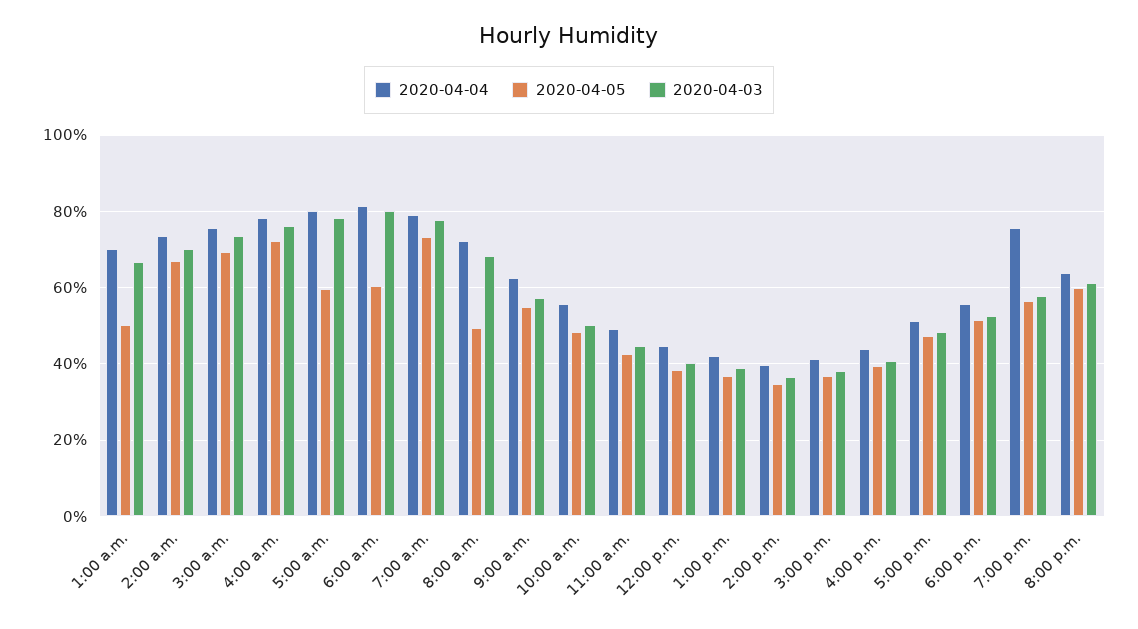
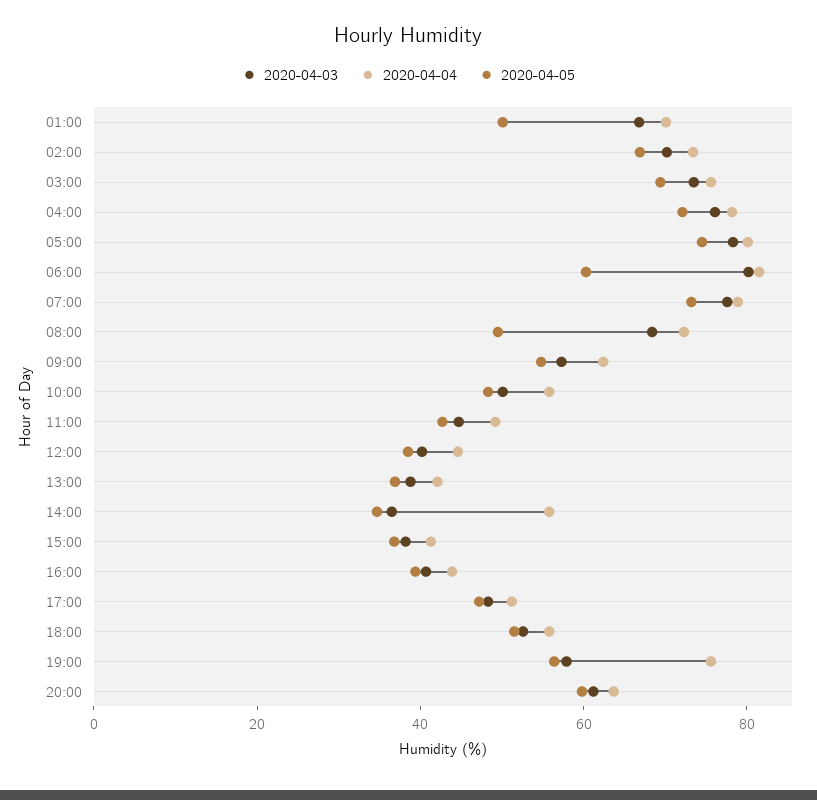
  {
    "2020-04-04": {
      "1:00 a.m.": 70,
      "2:00 a.m.": 74,
      "3:00 a.m.": 76,
      "4:00 a.m.": 78,
      "5:00 a.m.": 80,
      "6:00 a.m.": 82,
      "7:00 a.m.": 78,
      "8:00 a.m.": 72,
      "9:00 a.m.": 62,
      "10:00 a.m.": 56,
      "11:00 a.m.": 50,
      "12:00 p.m.": 44,
      "1:00 p.m.": 42,
-     "2:00 p.m.": 40,
+     "2:00 p.m.": 55,
      "3:00 p.m.": 42,
      "4:00 p.m.": 44,
      "5:00 p.m.": 52,
      "6:00 p.m.": 56,
      "7:00 p.m.": 76,
      "8:00 p.m.": 64
    },
    "2020-04-05": {
      "1:00 a.m.": 50,
      "2:00 a.m.": 66,
      "3:00 a.m.": 70,
      "4:00 a.m.": 72,
-     "5:00 a.m.": 60,
+     "5:00 a.m.": 75,
      "6:00 a.m.": 60,
      "7:00 a.m.": 74,
      "8:00 a.m.": 50,
      "9:00 a.m.": 54,
      "10:00 a.m.": 48,
      "11:00 a.m.": 42,
      "12:00 p.m.": 38,
      "1:00 p.m.": 36,
      "2:00 p.m.": 34,
      "3:00 p.m.": 36,
      "4:00 p.m.": 40,
      "5:00 p.m.": 48,
      "6:00 p.m.": 52,
      "7:00 p.m.": 56,
      "8:00 p.m.": 60
    },
    "2020-04-03": {
      "1:00 a.m.": 66,
      "2:00 a.m.": 70,
      "3:00 a.m.": 74,
      "4:00 a.m.": 76,
      "5:00 a.m.": 78,
      "6:00 a.m.": 80,
      "7:00 a.m.": 78,
      "8:00 a.m.": 68,
      "9:00 a.m.": 58,
      "10:00 a.m.": 50,
      "11:00 a.m.": 44,
      "12:00 p.m.": 40,
      "1:00 p.m.": 38,
      "2:00 p.m.": 36,
      "3:00 p.m.": 38,
      "4:00 p.m.": 40,
      "5:00 p.m.": 48,
      "6:00 p.m.": 52,
      "7:00 p.m.": 58,
      "8:00 p.m.": 62
    }
  }

